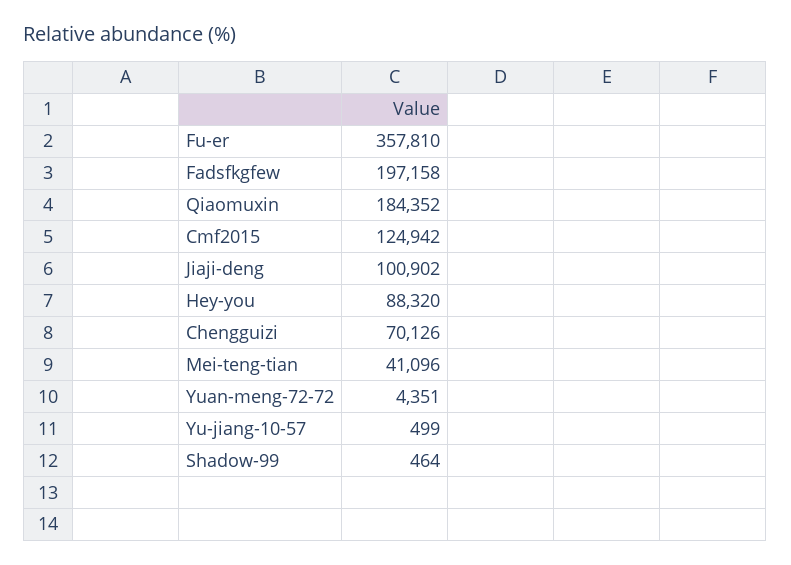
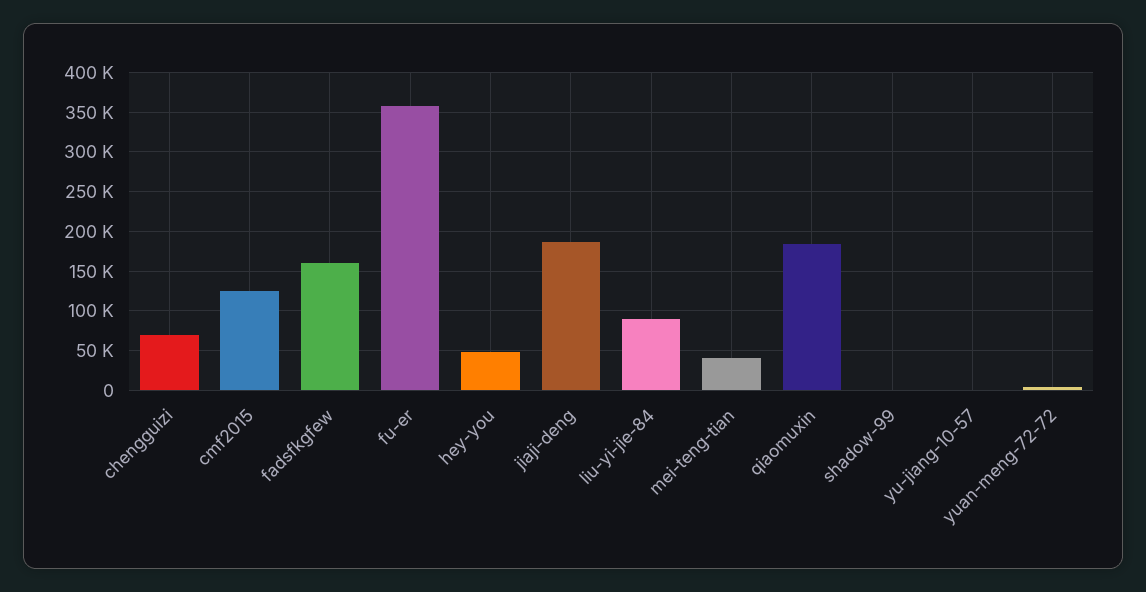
  {
    "Fu-er": 357810,
-   "Fadsfkgfew": 197158,
+   "Fadsfkgfew": 160000,
    "Qiaomuxin": 184352,
    "Cmf2015": 124942,
-   "Jiaji-deng": 100902,
+   "Jiaji-deng": 190000,
-   "Hey-you": 88320,
+   "Hey-you": 50000,
    "Chengguizi": 70126,
    "Mei-teng-tian": 41096,
    "Yuan-meng-72-72": 4351,
    "Yu-jiang-10-57": 499,
-   "Shadow-99": 464
+   "Shadow-99": 464,
+   "liu-yi-jie-84": 90000
  }

